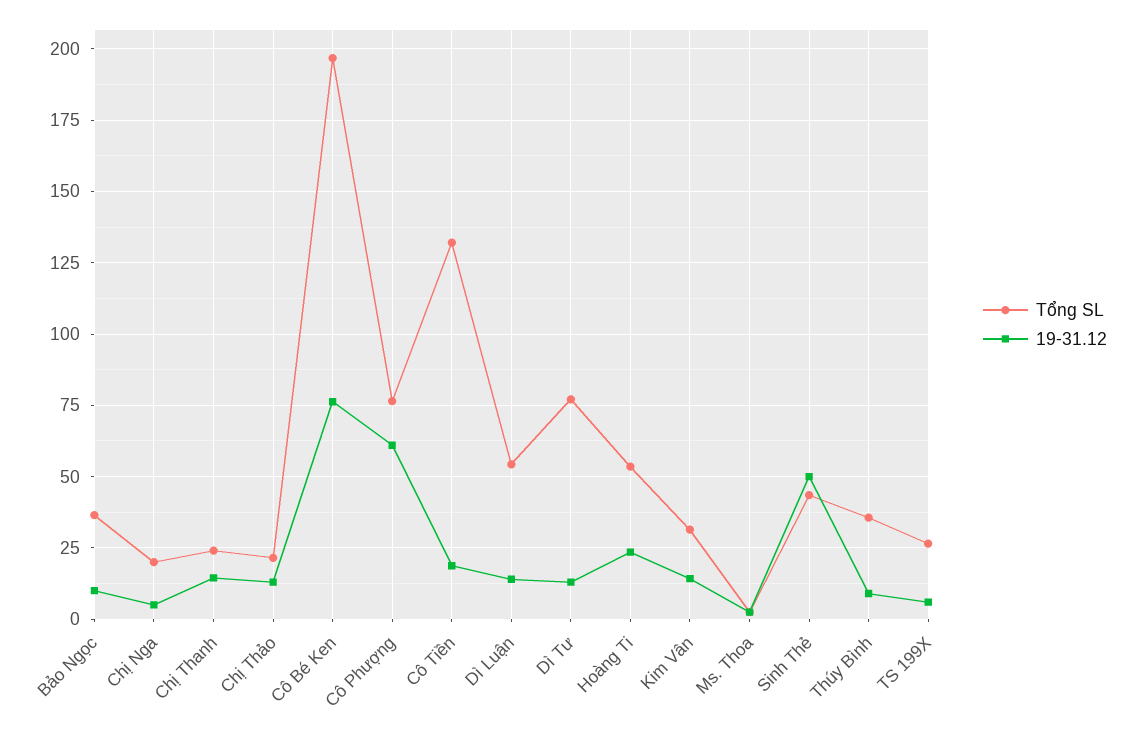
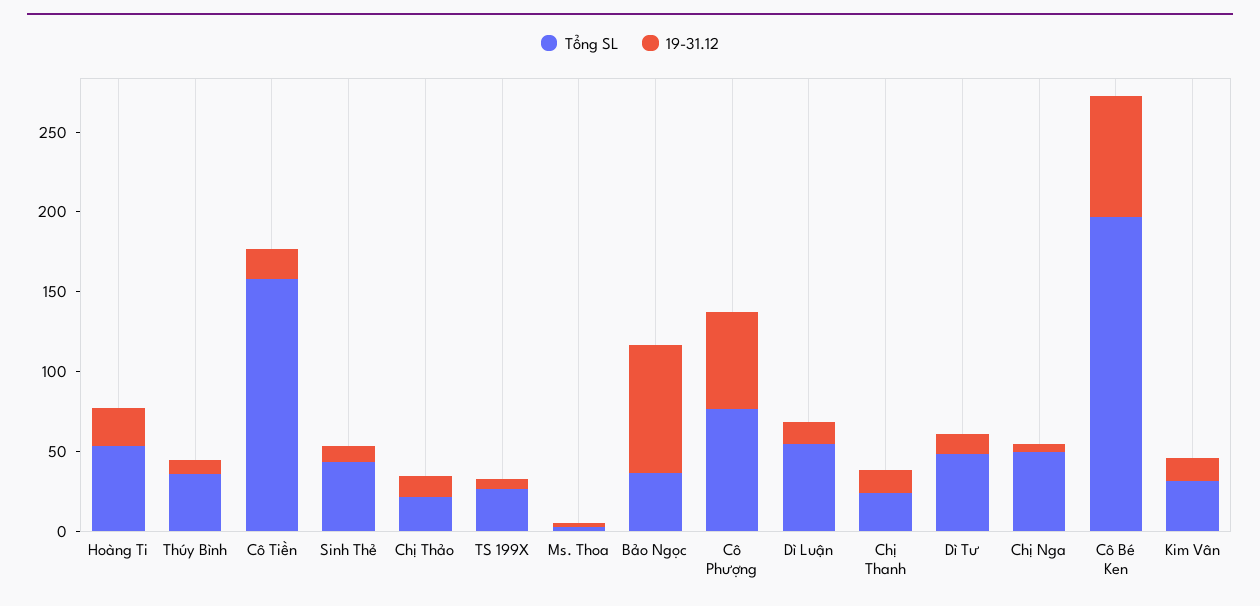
  {
    "Tổng SL": {
      "Bảo Ngọc": 37.5,
-     "Chị Nga": 20,
+     "Chị Nga": 50,
      "Chị Thanh": 25,
      "Chị Thảo": 22.5,
      "Cô Bé Ken": 197.5,
      "Cô Phượng": 77.5,
-     "Cô Tiền": 132.5,
+     "Cô Tiền": 160,
      "Dì Luận": 55,
-     "Dì Tư": 77.5,
+     "Dì Tư": 50,
      "Hoàng Ti": 52.5,
      "Kim Vân": 32.5,
      "Ms. Thoa": 2.5,
      "Sinh Thẻ": 42.5,
      "Thúy Bình": 35,
      "TS 199X": 27.5
    },
    "19-31.12": {
-     "Bảo Ngọc": 10,
+     "Bảo Ngọc": 80,
      "Chị Nga": 5,
      "Chị Thanh": 15,
      "Chị Thảo": 12.5,
      "Cô Bé Ken": 77.5,
      "Cô Phượng": 60,
      "Cô Tiền": 20,
      "Dì Luận": 15,
      "Dì Tư": 12.5,
      "Hoàng Ti": 22.5,
      "Kim Vân": 15,
      "Ms. Thoa": 2.5,
-     "Sinh Thẻ": 50,
+     "Sinh Thẻ": 10,
      "Thúy Bình": 10,
      "TS 199X": 5
    }
  }

